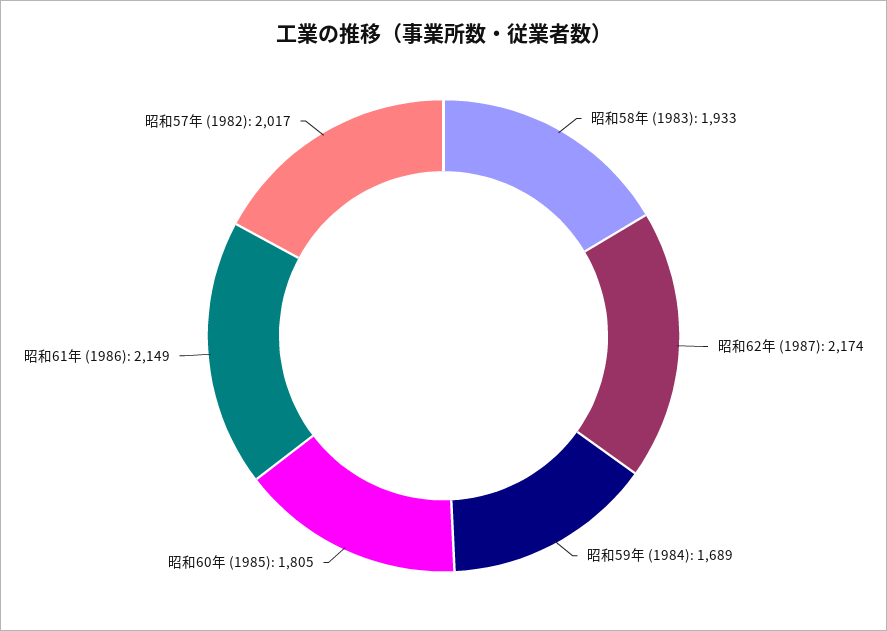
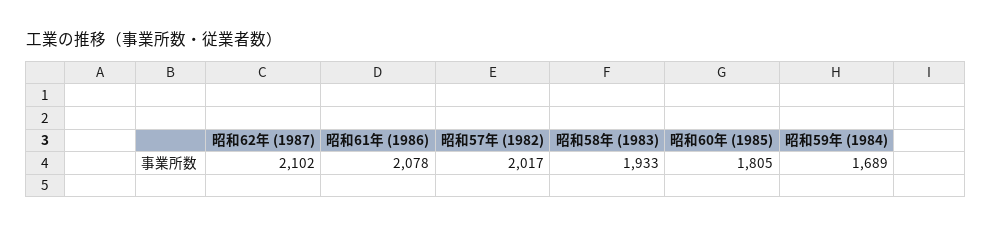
  {
    "昭和58年 (1983)": 1933,
-   "昭和62年 (1987)": 2174,
+   "昭和62年 (1987)": 2102,
    "昭和59年 (1984)": 1689,
    "昭和60年 (1985)": 1805,
-   "昭和61年 (1986)": 2149,
+   "昭和61年 (1986)": 2078,
    "昭和57年 (1982)": 2017
  }

